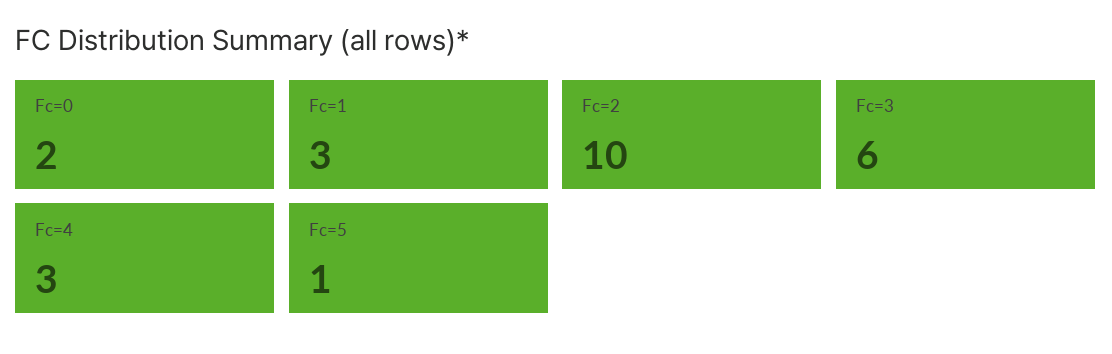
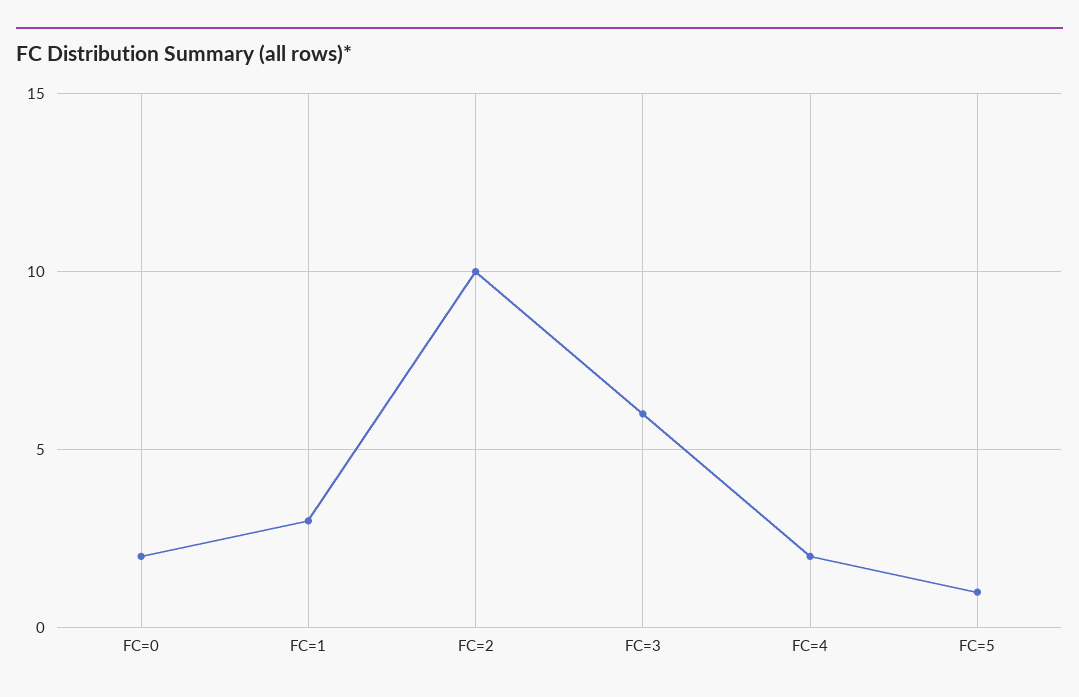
  {
    "Fc=0": 2,
    "Fc=1": 3,
    "Fc=2": 10,
    "Fc=3": 6,
-   "Fc=4": 3,
+   "Fc=4": 2,
    "Fc=5": 1
  }

